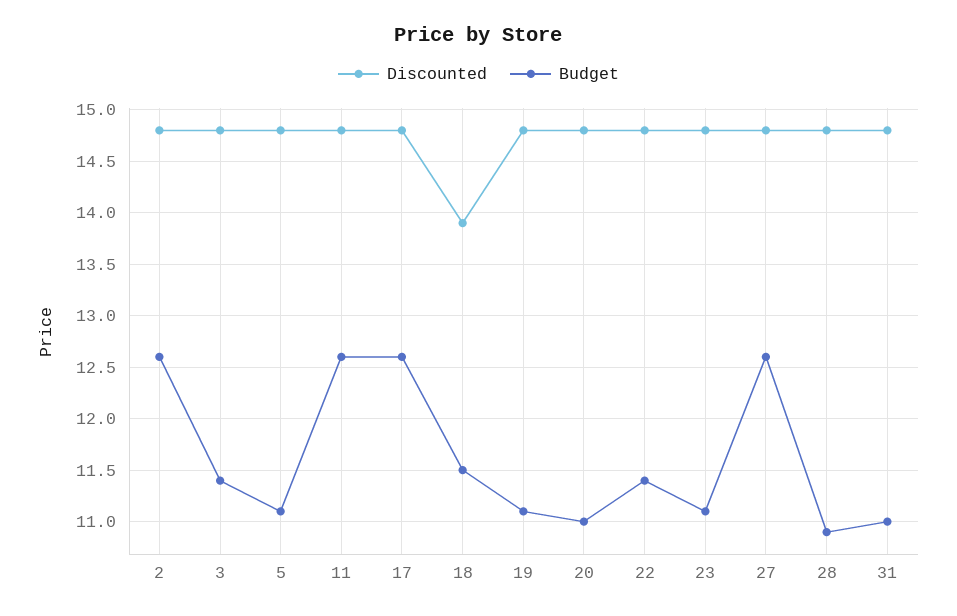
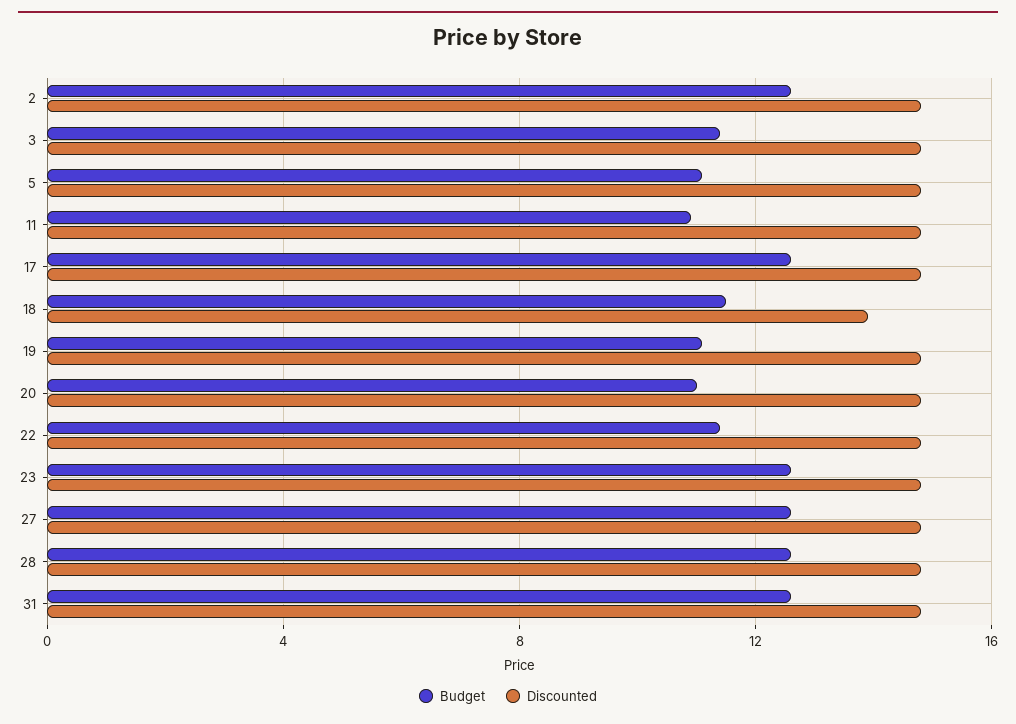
  {
    "Discounted": {
      "2": 14.8,
      "3": 14.8,
      "5": 14.8,
      "11": 14.8,
      "17": 14.8,
      "18": 13.9,
      "19": 14.8,
      "20": 14.8,
      "22": 14.8,
      "23": 14.8,
      "27": 14.8,
      "28": 14.8,
      "31": 14.8
    },
    "Budget": {
      "2": 12.6,
      "3": 11.4,
      "5": 11.1,
-     "11": 12.6,
+     "11": 11,
      "17": 12.6,
      "18": 11.5,
      "19": 11.1,
      "20": 11,
      "22": 11.4,
-     "23": 11.1,
+     "23": 12.5,
      "27": 12.6,
-     "28": 10.9,
+     "28": 12.5,
-     "31": 11
+     "31": 12.5
    }
  }

